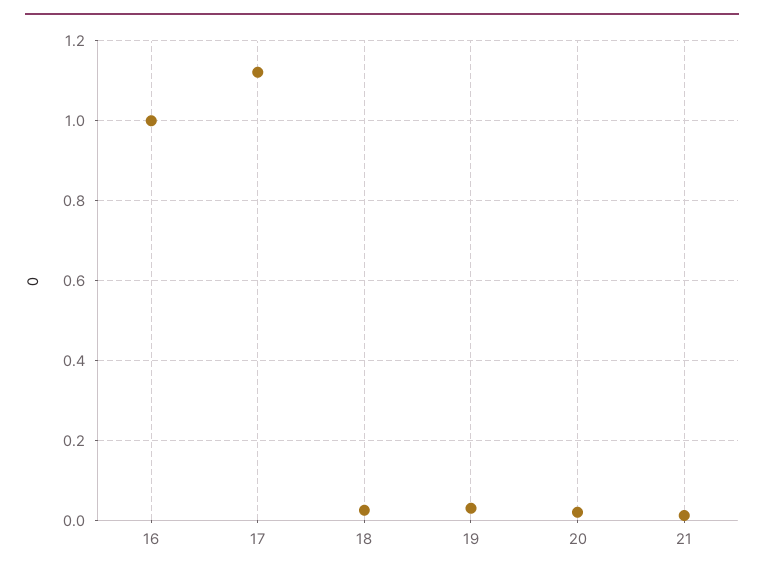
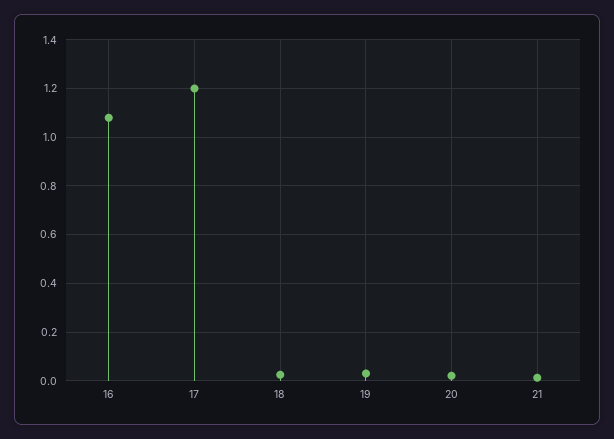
  {
-   "16": 1,
+   "16": 1.075,
-   "17": 1.12,
+   "17": 1.2,
    "18": 0.02,
    "19": 0.04,
    "20": 0.02,
    "21": 0.02
  }

